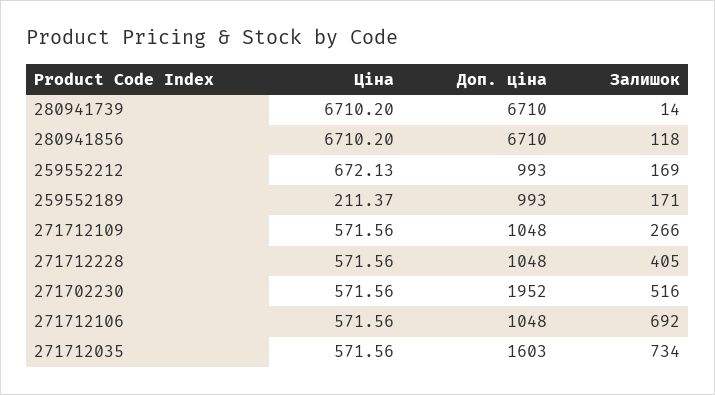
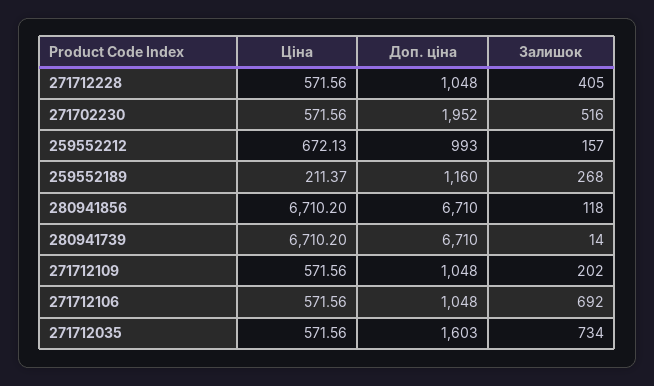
  {
    "Ціна": {
      "280941739": 6710.2,
      "280941856": 6710.2,
      "259552212": 672.13,
      "259552189": 211.37,
      "271712109": 571.56,
      "271712228": 571.56,
      "271702230": 571.56,
      "271712106": 571.56,
      "271712035": 571.56
    },
    "Доп. ціна": {
      "280941739": 6710,
      "280941856": 6710,
      "259552212": 993,
-     "259552189": 993,
+     "259552189": 1160,
      "271712109": 1048,
      "271712228": 1048,
      "271702230": 1952,
      "271712106": 1048,
      "271712035": 1603
    },
    "Залишок": {
      "280941739": 14,
      "280941856": 118,
-     "259552212": 169,
+     "259552212": 157,
-     "259552189": 171,
+     "259552189": 268,
-     "271712109": 266,
+     "271712109": 202,
      "271712228": 405,
      "271702230": 516,
      "271712106": 692,
      "271712035": 734
    }
  }

